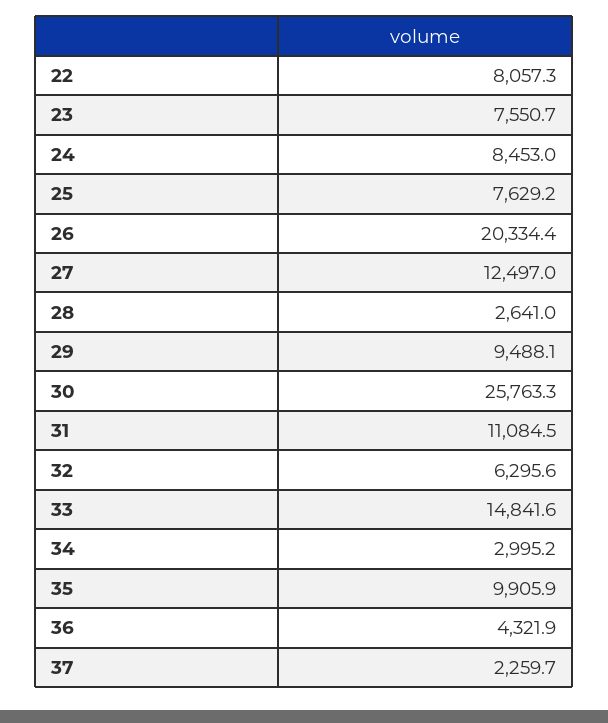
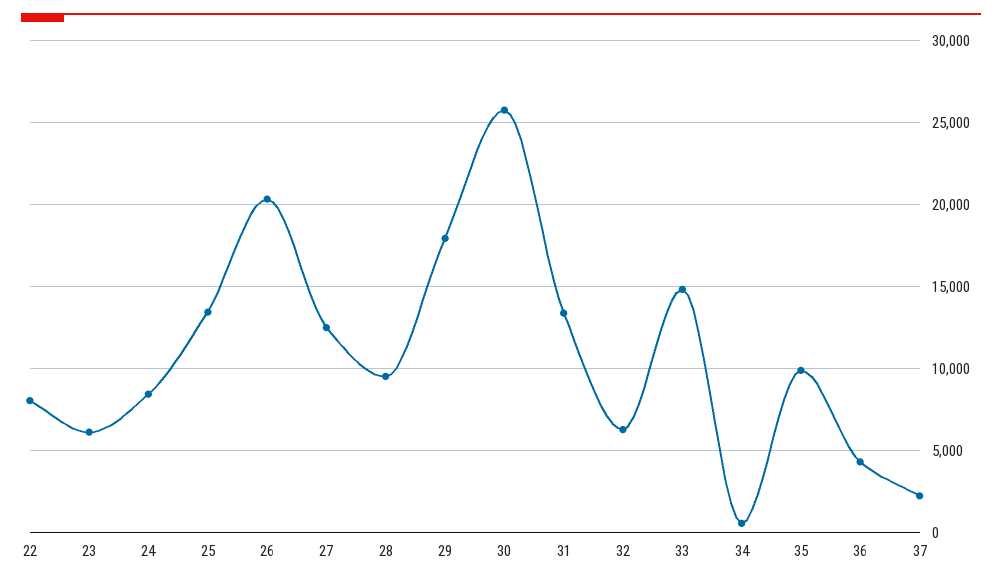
  {
    "22": 8057.3,
-   "23": 7550.7,
+   "23": 6000,
    "24": 8453,
-   "25": 7629.2,
+   "25": 13500,
    "26": 20334.4,
    "27": 12497,
-   "28": 2641,
+   "28": 9500,
-   "29": 9488.1,
+   "29": 18000,
    "30": 25763.3,
-   "31": 11084.5,
+   "31": 13500,
    "32": 6295.6,
    "33": 14841.6,
-   "34": 2995.2,
+   "34": 500,
    "35": 9905.9,
    "36": 4321.9,
    "37": 2259.7
  }

